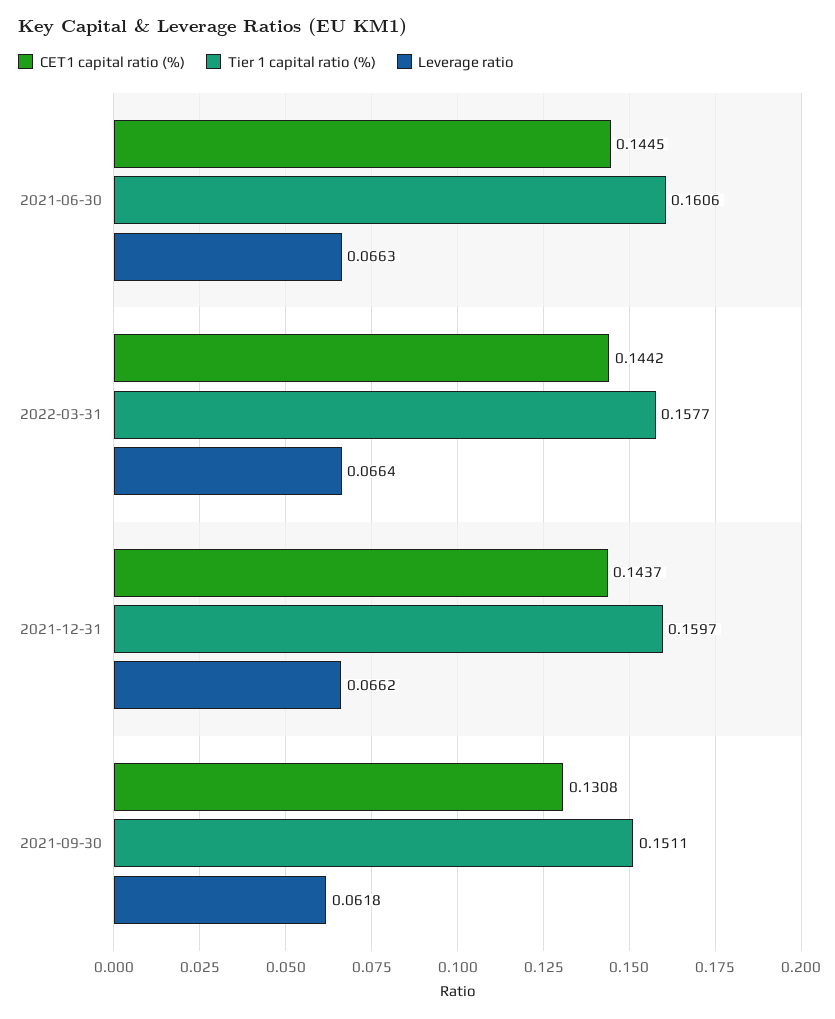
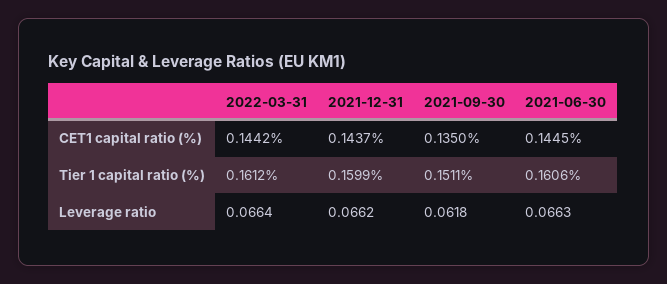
  {
    "CET1 capital ratio (%)": {
      "2021-06-30": 0.1445,
      "2022-03-31": 0.1442,
      "2021-12-31": 0.1437,
-     "2021-09-30": 0.1308
+     "2021-09-30": 0.135
    },
    "Tier 1 capital ratio (%)": {
      "2021-06-30": 0.1606,
-     "2022-03-31": 0.1577,
+     "2022-03-31": 0.1612,
-     "2021-12-31": 0.1597,
+     "2021-12-31": 0.1599,
      "2021-09-30": 0.1511
    },
    "Leverage ratio": {
      "2021-06-30": 0.0663,
      "2022-03-31": 0.0664,
      "2021-12-31": 0.0662,
      "2021-09-30": 0.0618
    }
  }

